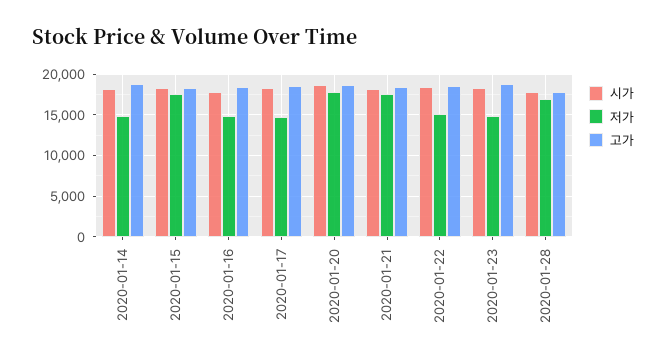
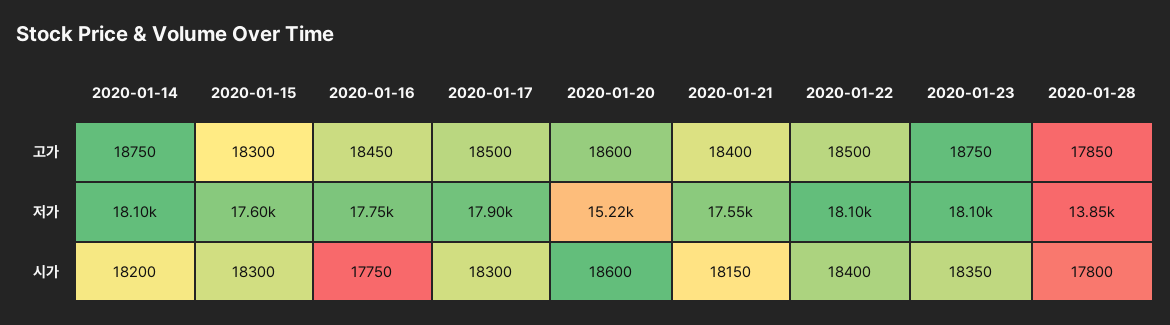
  {
    "시가": {
      "2020-01-14": 18200,
      "2020-01-15": 18300,
      "2020-01-16": 17750,
      "2020-01-17": 18300,
      "2020-01-20": 18600,
      "2020-01-21": 18150,
      "2020-01-22": 18400,
      "2020-01-23": 18350,
      "2020-01-28": 17800
    },
    "저가": {
-     "2020-01-14": 15000,
+     "2020-01-14": 18100,
      "2020-01-15": 17600,
-     "2020-01-16": 15000,
+     "2020-01-16": 17750,
-     "2020-01-17": 15000,
+     "2020-01-17": 17900,
-     "2020-01-20": 18000,
+     "2020-01-20": 15220,
      "2020-01-21": 17550,
-     "2020-01-22": 15000,
+     "2020-01-22": 18100,
-     "2020-01-23": 15000,
+     "2020-01-23": 18100,
-     "2020-01-28": 17000
+     "2020-01-28": 13850
    },
    "고가": {
      "2020-01-14": 18750,
      "2020-01-15": 18300,
      "2020-01-16": 18450,
      "2020-01-17": 18500,
      "2020-01-20": 18600,
      "2020-01-21": 18400,
      "2020-01-22": 18500,
      "2020-01-23": 18750,
      "2020-01-28": 17850
    }
  }

